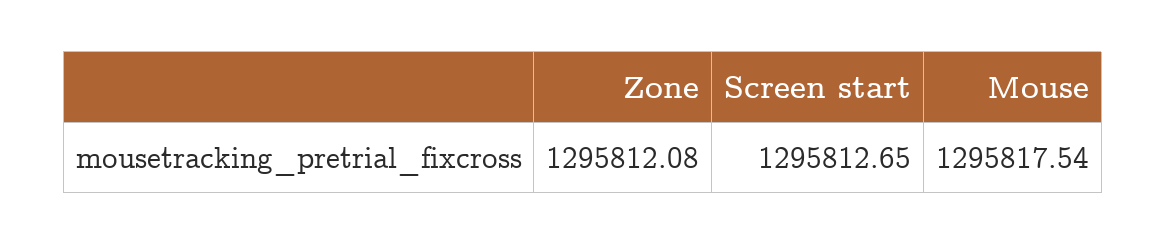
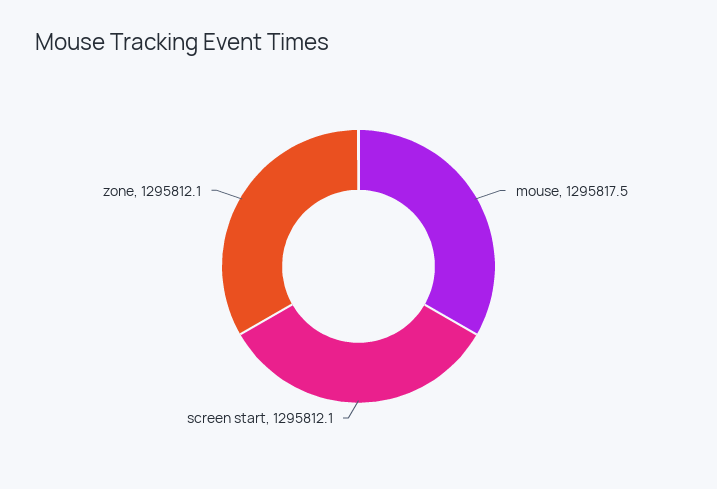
  {
    "Zone": 1295812.08,
-   "Screen start": 1295812.65,
+   "Screen start": 1295812.1,
    "Mouse": 1295817.54
  }

